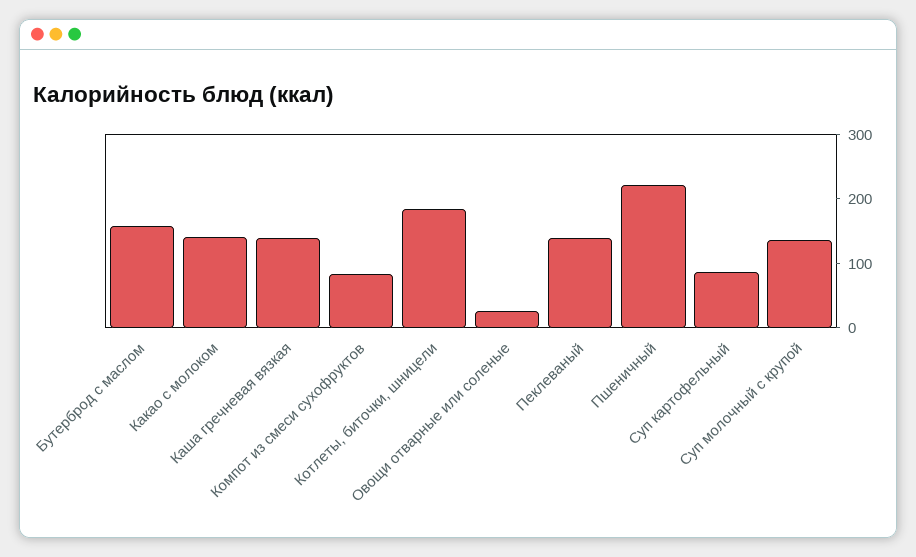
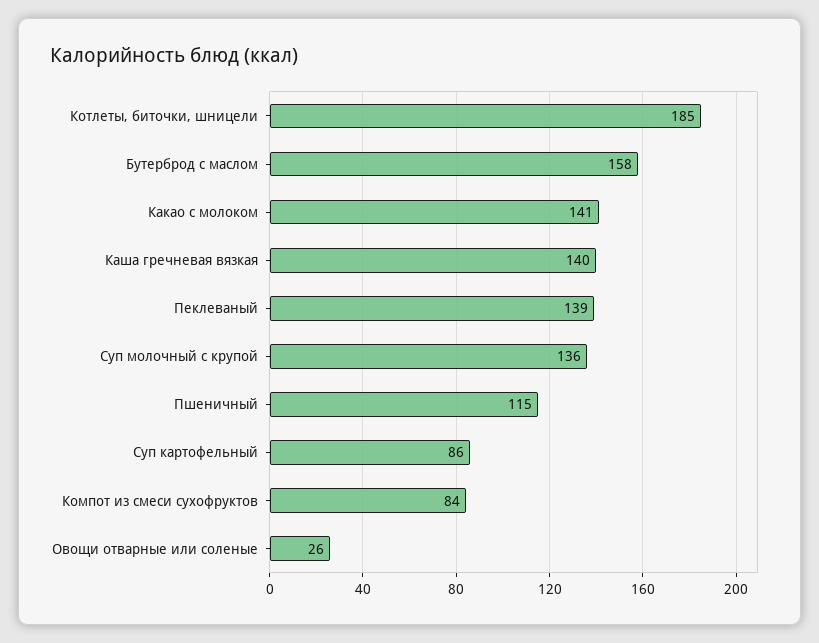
  {
    "Бутерброд с маслом": 158,
    "Какао с молоком": 141,
    "Каша гречневая вязкая": 140,
    "Компот из смеси сухофруктов": 84,
    "Котлеты, биточки, шницели": 185,
    "Овощи отварные или соленые": 26,
    "Пеклеваный": 139,
-   "Пшеничный": 220,
+   "Пшеничный": 115,
    "Суп картофельный": 86,
    "Суп молочный с крупой": 136
  }

